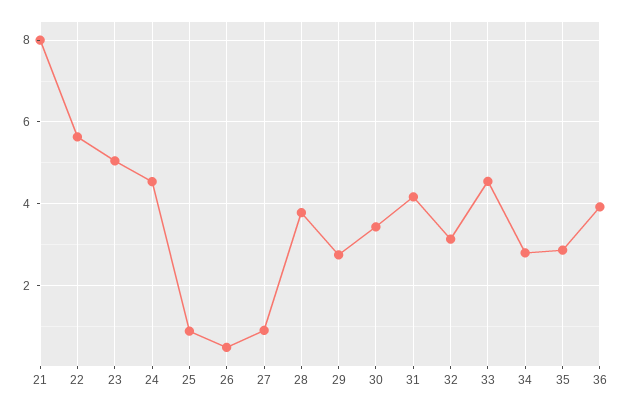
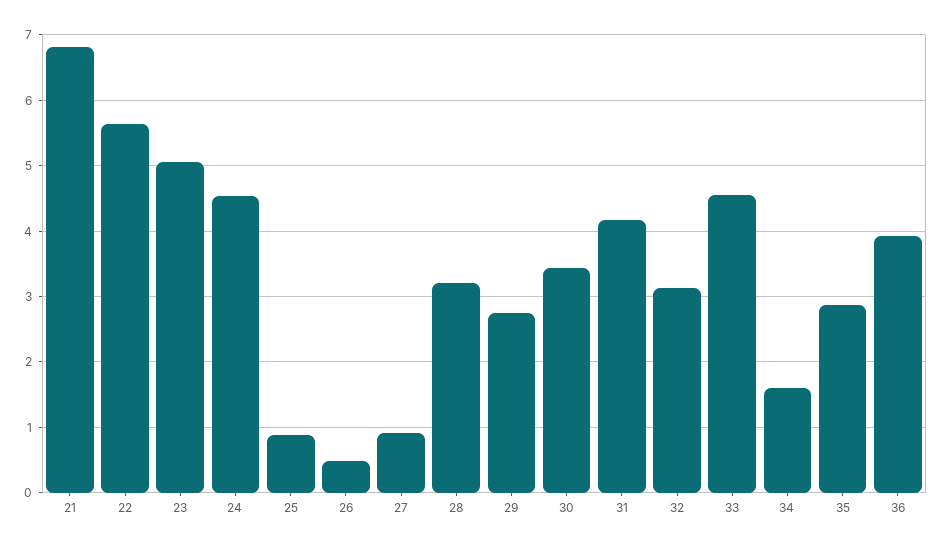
  {
-   "21": 8,
+   "21": 6.8,
    "22": 5.6,
    "23": 5.1,
    "24": 4.5,
    "25": 0.9,
    "26": 0.5,
    "27": 0.9,
-   "28": 3.8,
+   "28": 3.2,
    "29": 2.8,
    "30": 3.4,
    "31": 4.2,
    "32": 3.1,
    "33": 4.5,
-   "34": 2.8,
+   "34": 1.6,
    "35": 2.9,
    "36": 3.9
  }

